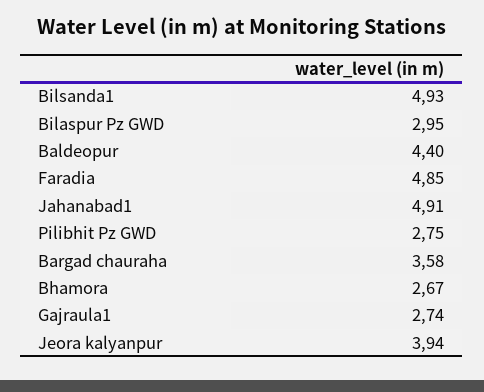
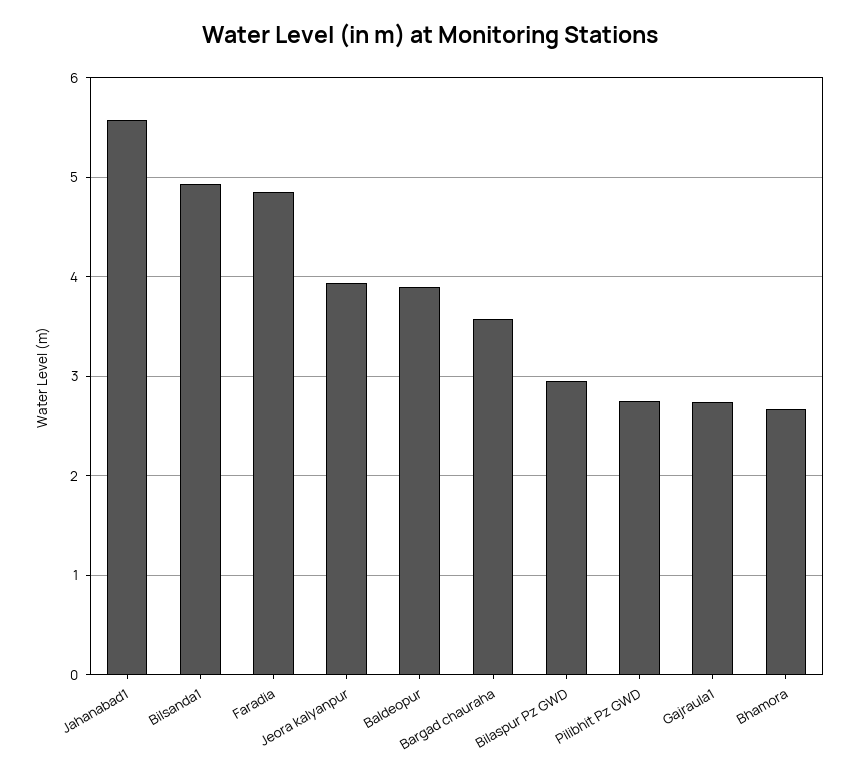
  {
    "Bilsanda1": 4.93,
    "Bilaspur Pz GWD": 2.95,
-   "Baldeopur": 4.4,
+   "Baldeopur": 3.9,
    "Faradia": 4.85,
-   "Jahanabad1": 4.91,
+   "Jahanabad1": 5.6,
    "Pilibhit Pz GWD": 2.75,
    "Bargad chauraha": 3.58,
    "Bhamora": 2.67,
    "Gajraula1": 2.74,
    "Jeora kalyanpur": 3.94
  }

